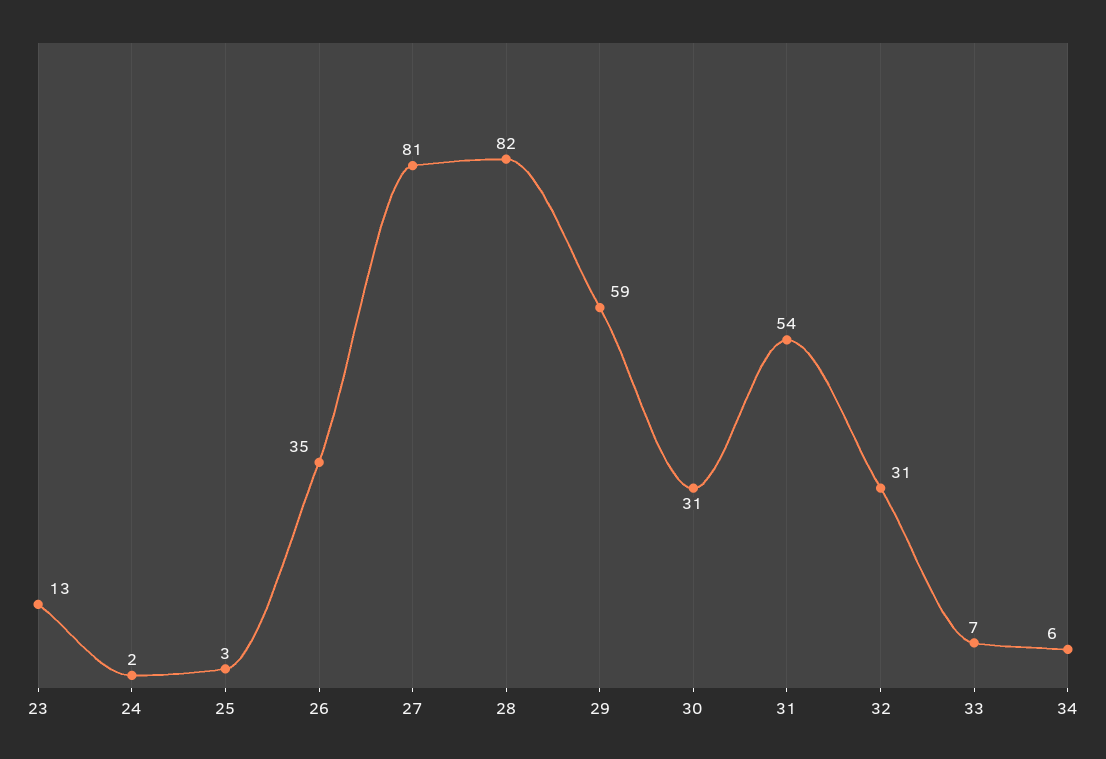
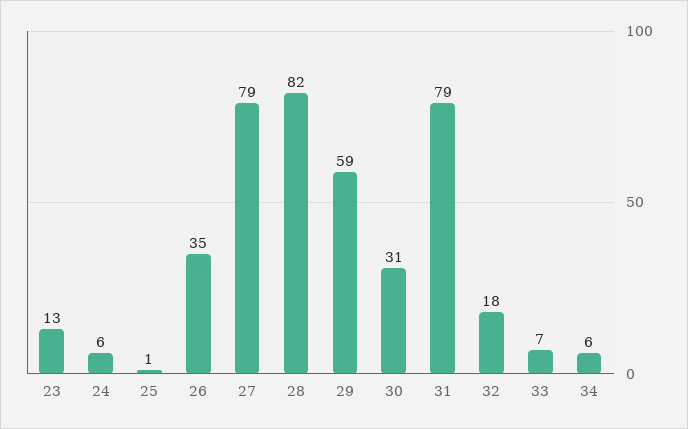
  {
    "23": 13,
-   "24": 2,
+   "24": 6,
-   "25": 3,
+   "25": 1,
    "26": 35,
-   "27": 81,
+   "27": 79,
    "28": 82,
    "29": 59,
    "30": 31,
-   "31": 54,
+   "31": 79,
-   "32": 31,
+   "32": 18,
    "33": 7,
    "34": 6
  }

